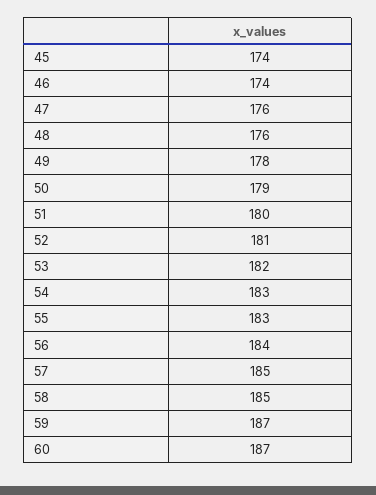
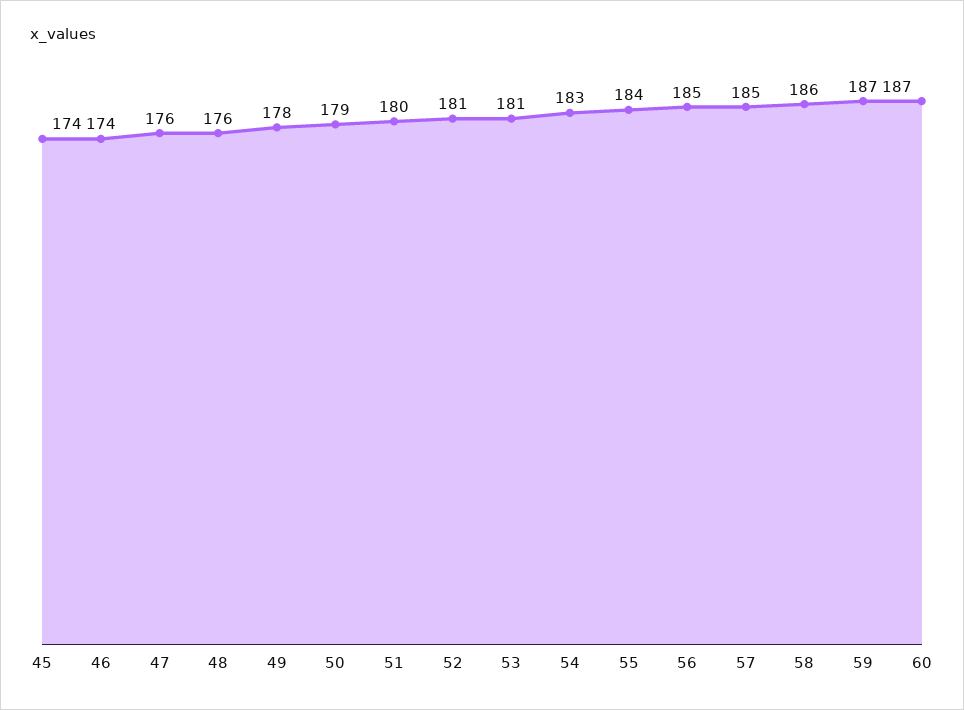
  {
    "45": 174,
    "46": 174,
    "47": 176,
    "48": 176,
    "49": 178,
    "50": 179,
    "51": 180,
    "52": 181,
-   "53": 182,
+   "53": 181,
    "54": 183,
-   "55": 183,
+   "55": 184,
-   "56": 184,
+   "56": 185,
    "57": 185,
-   "58": 185,
+   "58": 186,
    "59": 187,
    "60": 187
  }

